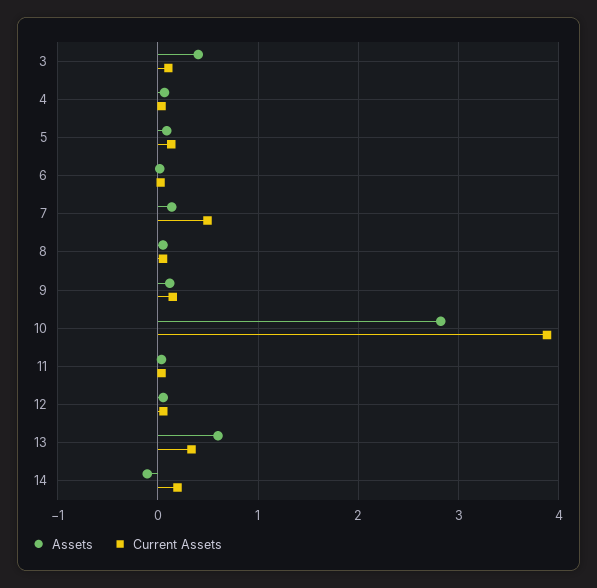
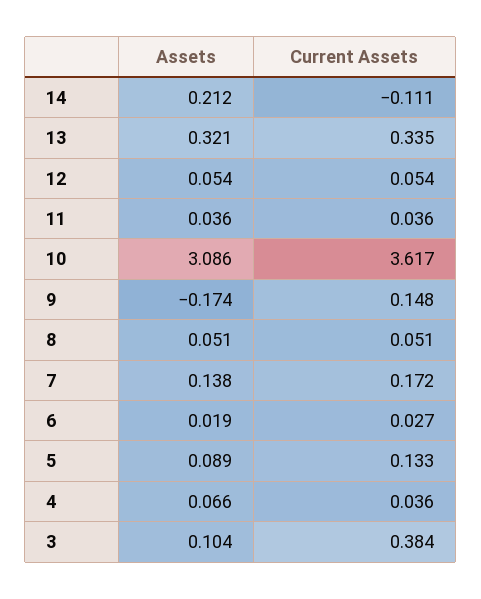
  {
    "Assets": {
-     "3": 0.4,
+     "3": 0.104,
      "4": 0.066,
      "5": 0.089,
      "6": 0.019,
      "7": 0.138,
      "8": 0.051,
-     "9": 0.1,
+     "9": -0.174,
-     "10": 2.8,
+     "10": 3.086,
      "11": 0.036,
      "12": 0.054,
-     "13": 0.6,
+     "13": 0.321,
-     "14": -0.1
+     "14": 0.212
    },
    "Current Assets": {
-     "3": 0.1,
+     "3": 0.384,
      "4": 0.036,
      "5": 0.133,
      "6": 0.027,
-     "7": 0.5,
+     "7": 0.172,
      "8": 0.051,
      "9": 0.148,
-     "10": 3.9,
+     "10": 3.617,
      "11": 0.036,
      "12": 0.054,
      "13": 0.335,
-     "14": 0.2
+     "14": -0.111
    }
  }

